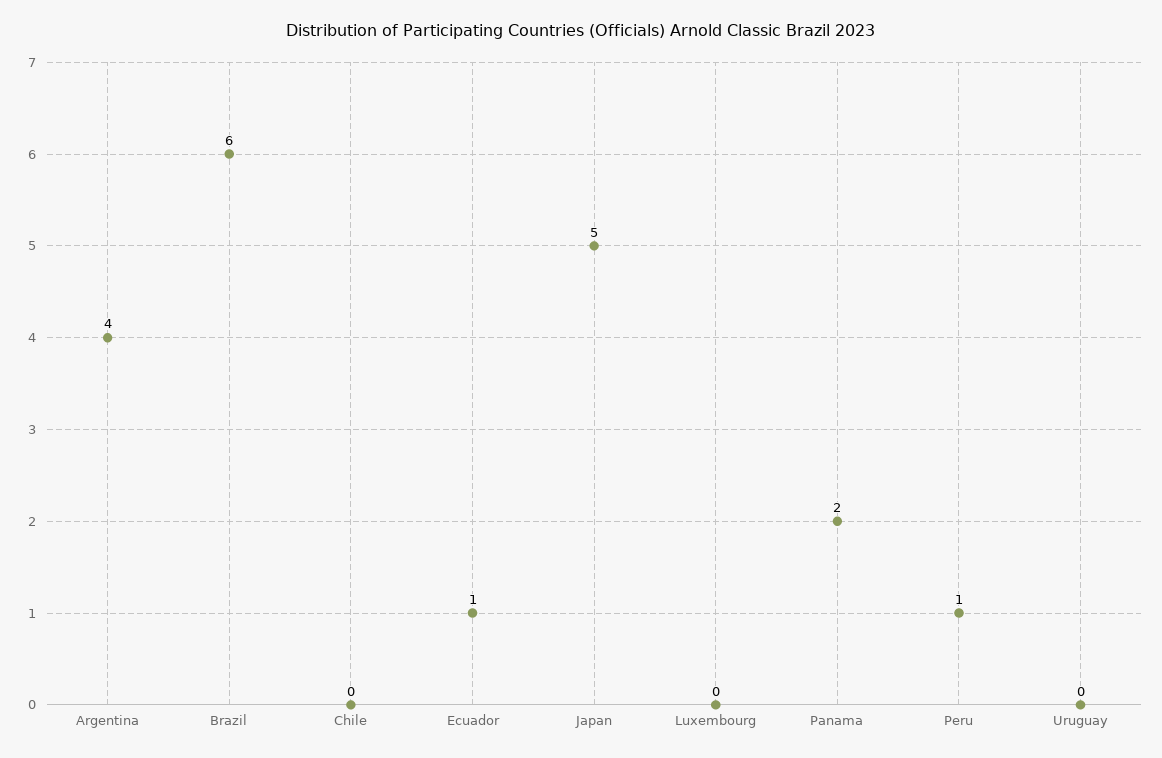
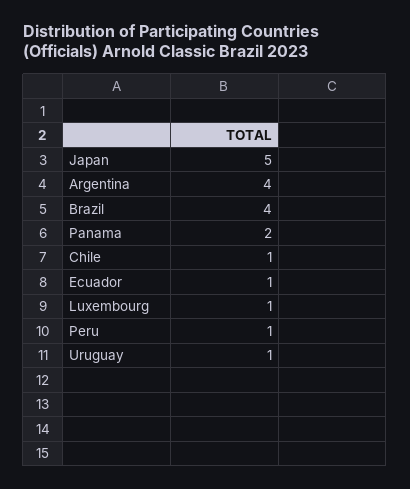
  {
    "Argentina": 4,
-   "Brazil": 6,
+   "Brazil": 4,
-   "Chile": 0,
+   "Chile": 1,
    "Ecuador": 1,
    "Japan": 5,
-   "Luxembourg": 0,
+   "Luxembourg": 1,
    "Panama": 2,
    "Peru": 1,
-   "Uruguay": 0
+   "Uruguay": 1
  }

